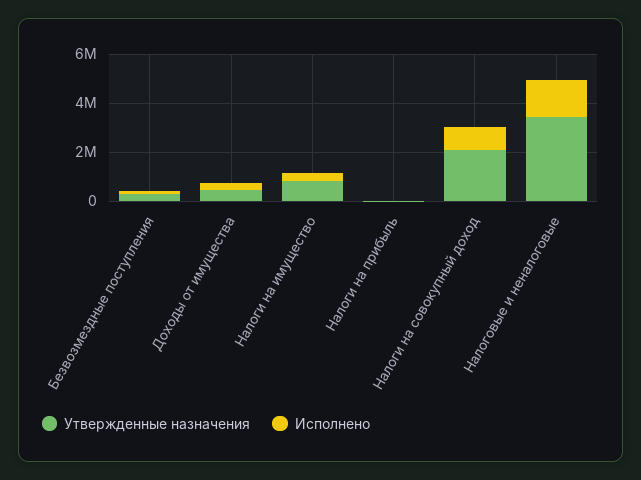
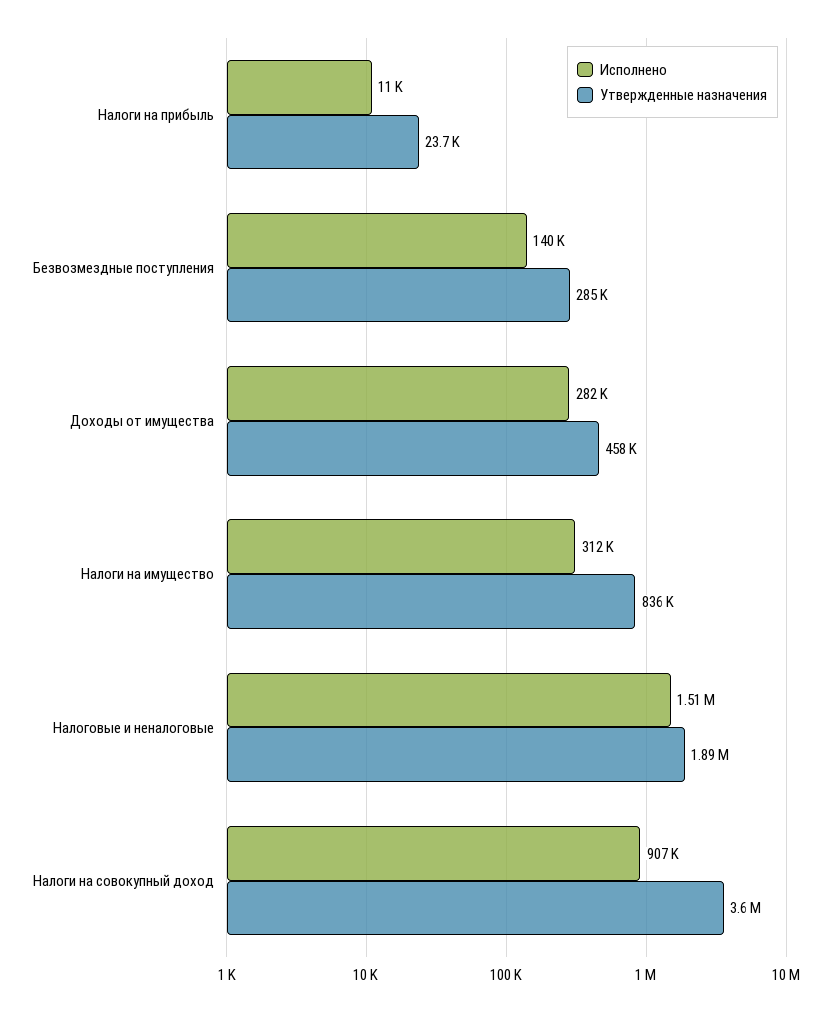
  {
    "Утвержденные назначения": {
      "Безвозмездные поступления": 285000,
      "Доходы от имущества": 458000,
      "Налоги на имущество": 836000,
      "Налоги на прибыль": 23700,
-     "Налоги на совокупный доход": 2000000,
+     "Налоги на совокупный доход": 3600000,
-     "Налоговые и неналоговые": 3500000
+     "Налоговые и неналоговые": 1890000
    },
    "Исполнено": {
      "Безвозмездные поступления": 140000,
      "Доходы от имущества": 282000,
      "Налоги на имущество": 312000,
      "Налоги на прибыль": 11000,
      "Налоги на совокупный доход": 907000,
      "Налоговые и неналоговые": 1510000
    }
  }

